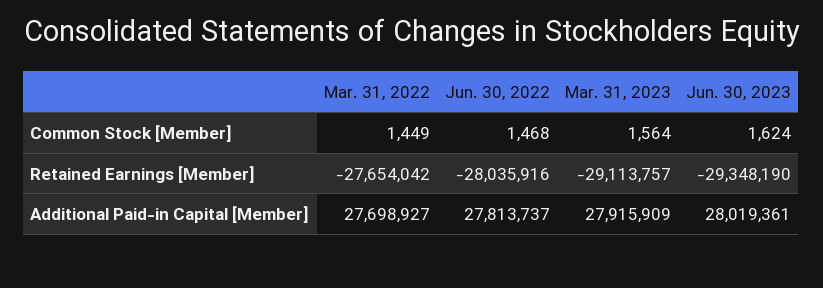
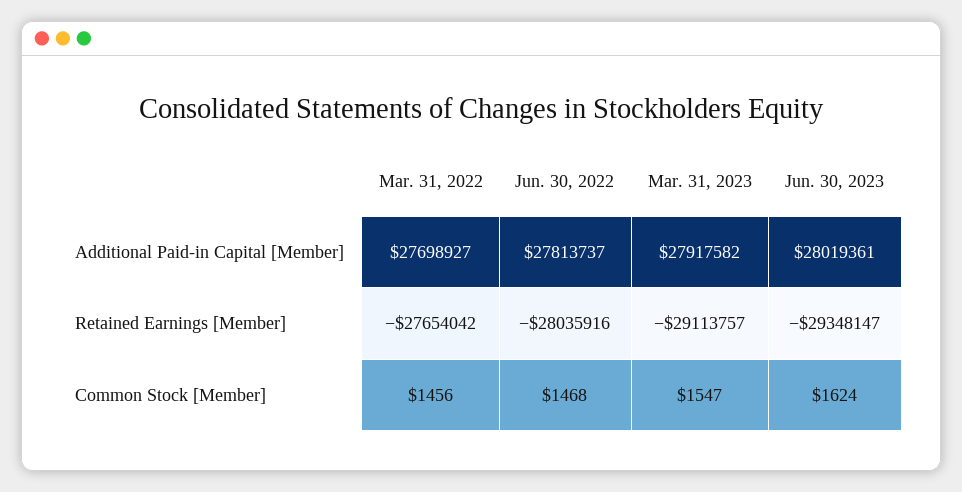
  {
    "Mar. 31, 2022": {
-     "Common Stock [Member]": 1449,
+     "Common Stock [Member]": 1456,
      "Retained Earnings [Member]": -27654042,
      "Additional Paid-in Capital [Member]": 27698927
    },
    "Jun. 30, 2022": {
      "Common Stock [Member]": 1468,
      "Retained Earnings [Member]": -28035916,
      "Additional Paid-in Capital [Member]": 27813737
    },
    "Mar. 31, 2023": {
-     "Common Stock [Member]": 1564,
+     "Common Stock [Member]": 1547,
      "Retained Earnings [Member]": -29113757,
-     "Additional Paid-in Capital [Member]": 27915909
+     "Additional Paid-in Capital [Member]": 27917582
    },
    "Jun. 30, 2023": {
      "Common Stock [Member]": 1624,
-     "Retained Earnings [Member]": -29348190,
+     "Retained Earnings [Member]": -29348147,
      "Additional Paid-in Capital [Member]": 28019361
    }
  }

